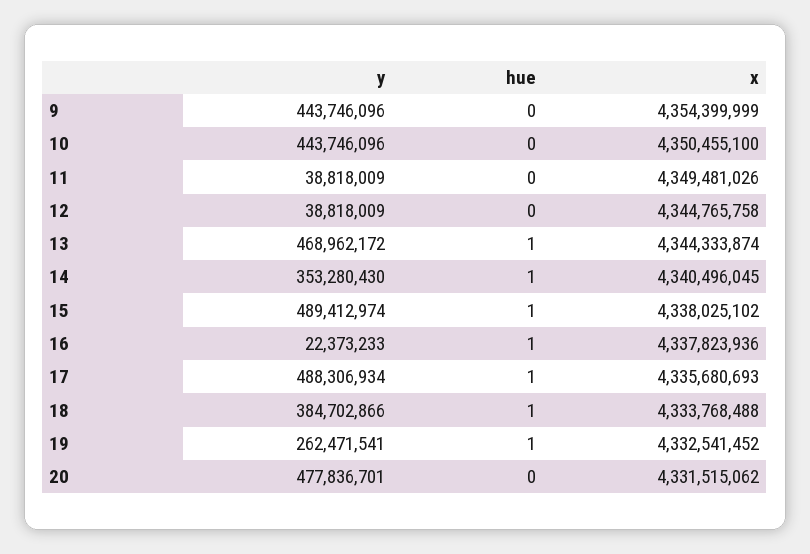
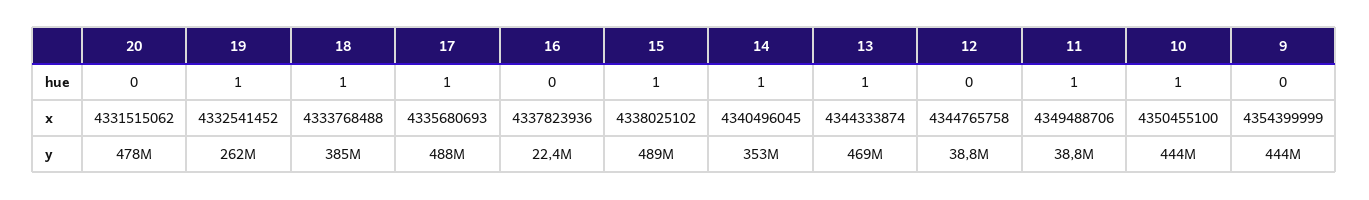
  {
    "y": {
      "9": 443746096,
      "10": 443746096,
      "11": 38818009,
      "12": 38818009,
      "13": 468962172,
      "14": 353280430,
      "15": 489412974,
      "16": 22373233,
      "17": 488306934,
      "18": 384702866,
      "19": 262471541,
      "20": 477836701
    },
    "hue": {
      "9": 0,
-     "10": 0,
+     "10": 1,
-     "11": 0,
+     "11": 1,
      "12": 0,
      "13": 1,
      "14": 1,
      "15": 1,
-     "16": 1,
+     "16": 0,
      "17": 1,
      "18": 1,
      "19": 1,
      "20": 0
    },
    "x": {
      "9": 4354399999,
      "10": 4350455100,
-     "11": 4349481026,
+     "11": 4349488706,
      "12": 4344765758,
      "13": 4344333874,
      "14": 4340496045,
      "15": 4338025102,
      "16": 4337823936,
      "17": 4335680693,
      "18": 4333768488,
      "19": 4332541452,
      "20": 4331515062
    }
  }

